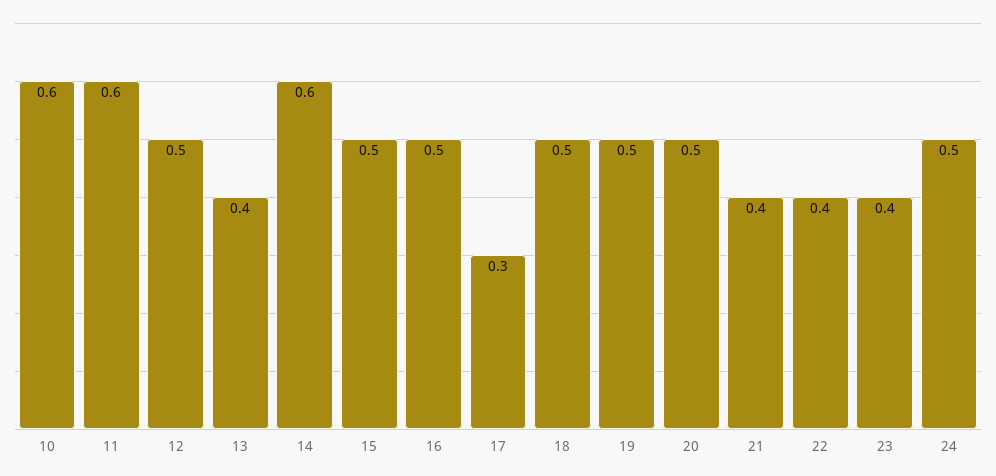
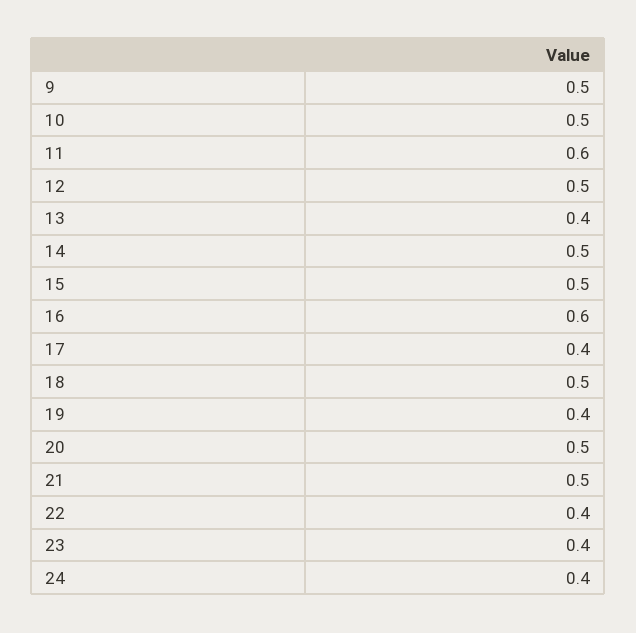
  {
-   "10": 0.6,
+   "10": 0.5,
    "11": 0.6,
    "12": 0.5,
    "13": 0.4,
-   "14": 0.6,
+   "14": 0.5,
    "15": 0.5,
-   "16": 0.5,
+   "16": 0.6,
-   "17": 0.3,
+   "17": 0.4,
    "18": 0.5,
-   "19": 0.5,
+   "19": 0.4,
    "20": 0.5,
-   "21": 0.4,
+   "21": 0.5,
    "22": 0.4,
    "23": 0.4,
-   "24": 0.5
+   "24": 0.4,
+   "9": 0.5
  }

